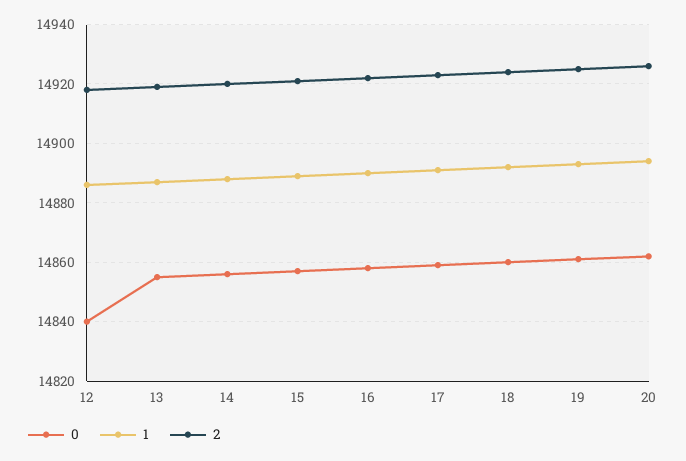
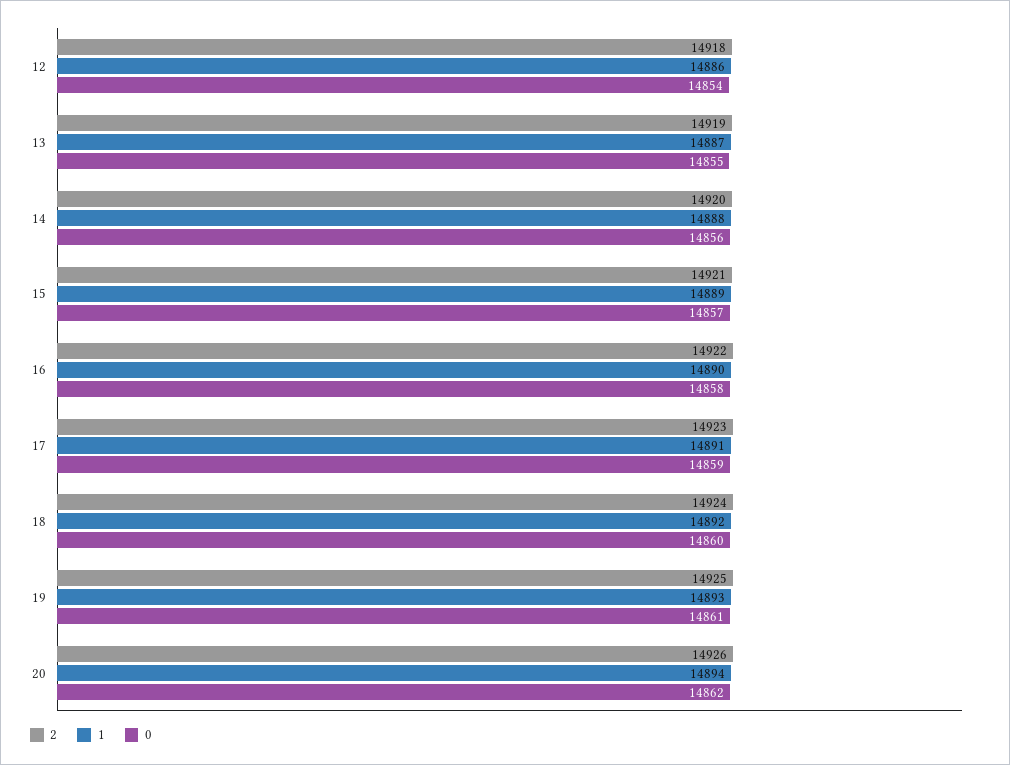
  {
    "0": {
-     "12": 14840,
+     "12": 14854,
      "13": 14855,
      "14": 14856,
      "15": 14857,
      "16": 14858,
      "17": 14859,
      "18": 14860,
      "19": 14861,
      "20": 14862
    },
    "1": {
      "12": 14886,
      "13": 14887,
      "14": 14888,
      "15": 14889,
      "16": 14890,
      "17": 14891,
      "18": 14892,
      "19": 14893,
      "20": 14894
    },
    "2": {
      "12": 14918,
      "13": 14919,
      "14": 14920,
      "15": 14921,
      "16": 14922,
      "17": 14923,
      "18": 14924,
      "19": 14925,
      "20": 14926
    }
  }

